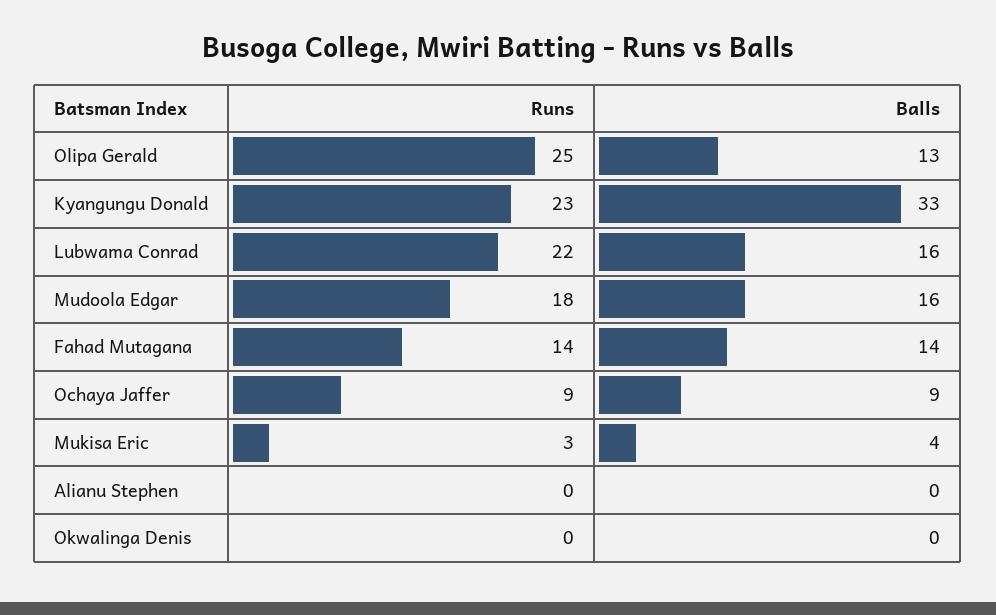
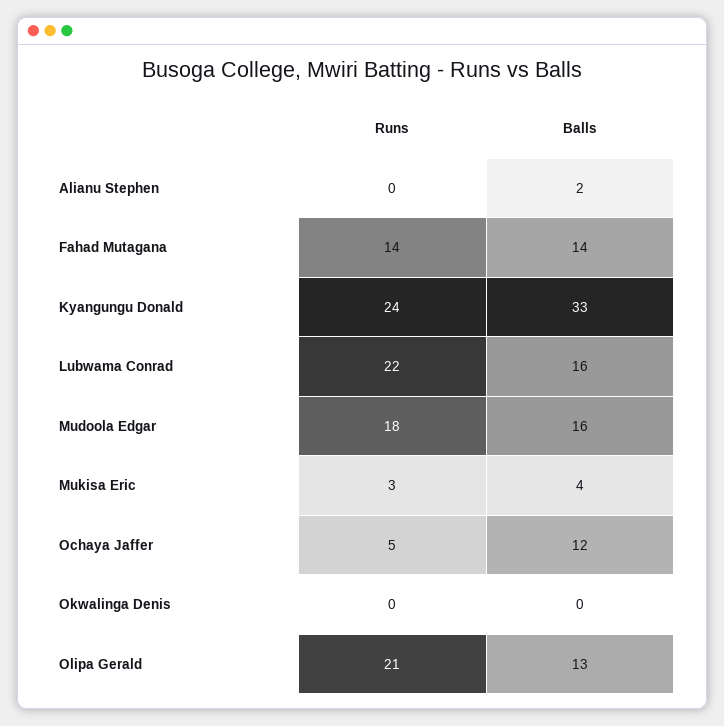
  {
    "Runs": {
-     "Olipa Gerald": 25,
+     "Olipa Gerald": 21,
-     "Kyangungu Donald": 23,
+     "Kyangungu Donald": 24,
      "Lubwama Conrad": 22,
      "Mudoola Edgar": 18,
      "Fahad Mutagana": 14,
-     "Ochaya Jaffer": 9,
+     "Ochaya Jaffer": 5,
      "Mukisa Eric": 3,
      "Alianu Stephen": 0,
      "Okwalinga Denis": 0
    },
    "Balls": {
      "Olipa Gerald": 13,
      "Kyangungu Donald": 33,
      "Lubwama Conrad": 16,
      "Mudoola Edgar": 16,
      "Fahad Mutagana": 14,
-     "Ochaya Jaffer": 9,
+     "Ochaya Jaffer": 12,
      "Mukisa Eric": 4,
-     "Alianu Stephen": 0,
+     "Alianu Stephen": 2,
      "Okwalinga Denis": 0
    }
  }

